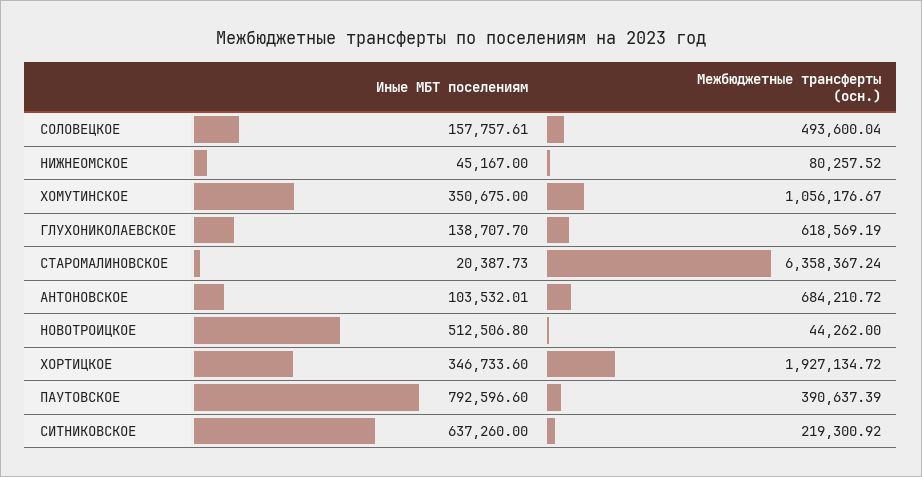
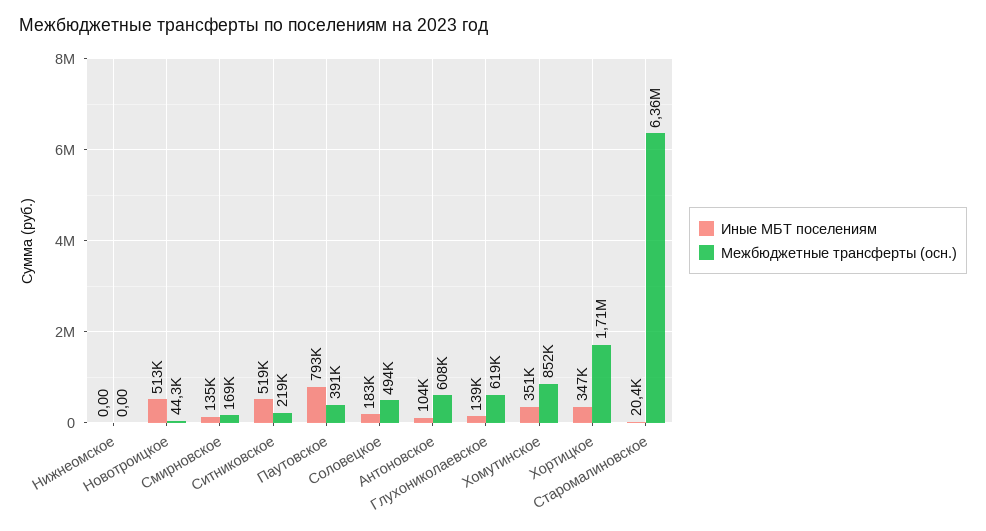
  {
    "Иные МБТ поселениям": {
-     "СОЛОВЕЦКОЕ": 157757.61,
+     "СОЛОВЕЦКОЕ": 183000,
-     "НИЖНЕОМСКОЕ": 45167,
+     "НИЖНЕОМСКОЕ": 0,
      "ХОМУТИНСКОЕ": 350675,
      "ГЛУХОНИКОЛАЕВСКОЕ": 138707.7,
      "СТАРОМАЛИНОВСКОЕ": 20387.73,
      "АНТОНОВСКОЕ": 103532.01,
      "НОВОТРОИЦКОЕ": 512506.8,
      "ХОРТИЦКОЕ": 346733.6,
      "ПАУТОВСКОЕ": 792596.6,
-     "СИТНИКОВСКОЕ": 637260
+     "СИТНИКОВСКОЕ": 519000,
+     "Смирновское": 135000
    },
    "Межбюджетные трансферты (осн.)": {
      "СОЛОВЕЦКОЕ": 493600.04,
-     "НИЖНЕОМСКОЕ": 80257.52,
+     "НИЖНЕОМСКОЕ": 0,
-     "ХОМУТИНСКОЕ": 1056176.67,
+     "ХОМУТИНСКОЕ": 852000,
      "ГЛУХОНИКОЛАЕВСКОЕ": 618569.19,
      "СТАРОМАЛИНОВСКОЕ": 6358367.24,
-     "АНТОНОВСКОЕ": 684210.72,
+     "АНТОНОВСКОЕ": 608000,
      "НОВОТРОИЦКОЕ": 44262,
-     "ХОРТИЦКОЕ": 1927134.72,
+     "ХОРТИЦКОЕ": 1710000,
      "ПАУТОВСКОЕ": 390637.39,
-     "СИТНИКОВСКОЕ": 219300.92
+     "СИТНИКОВСКОЕ": 219300.92,
+     "Смирновское": 169000
    }
  }

